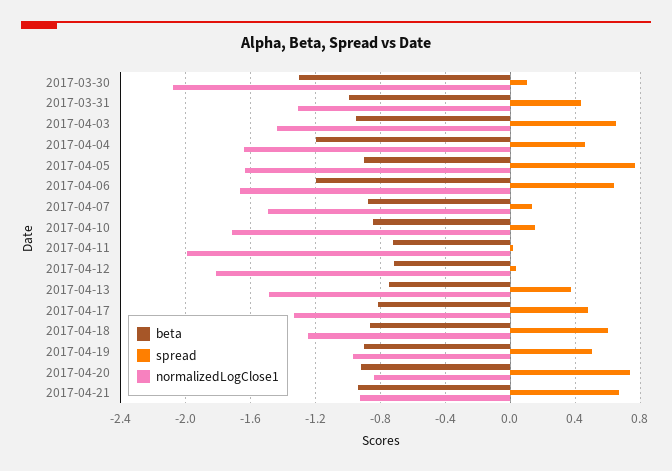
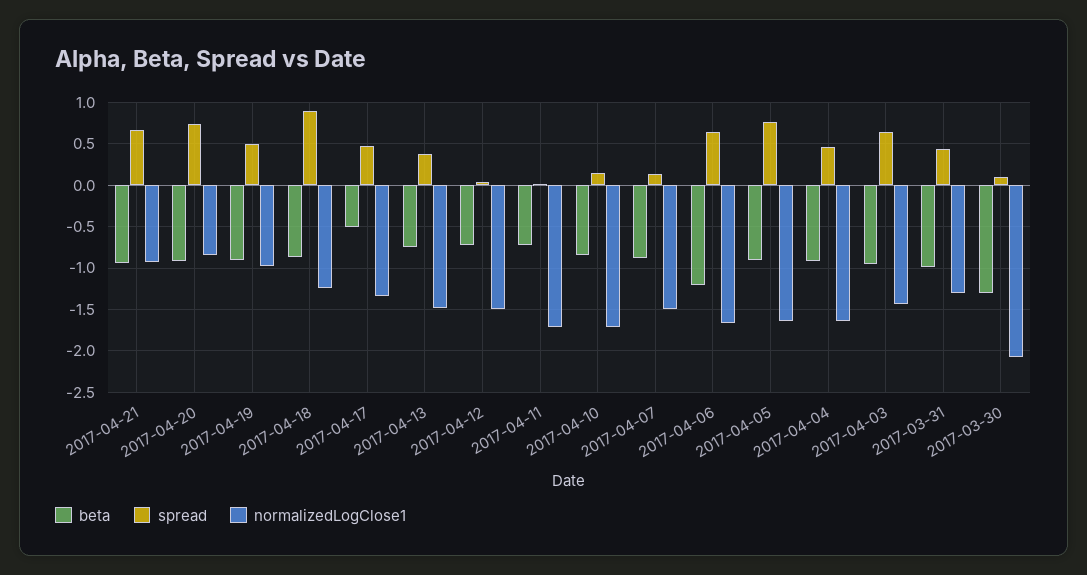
  {
    "beta": {
      "2017-03-30": -1.3,
      "2017-03-31": -1,
      "2017-04-03": -0.95,
-     "2017-04-04": -1.2,
+     "2017-04-04": -0.9,
      "2017-04-05": -0.9,
      "2017-04-06": -1.2,
      "2017-04-07": -0.9,
      "2017-04-10": -0.85,
      "2017-04-11": -0.7,
      "2017-04-12": -0.7,
      "2017-04-13": -0.75,
-     "2017-04-17": -0.8,
+     "2017-04-17": -0.5,
      "2017-04-18": -0.85,
      "2017-04-19": -0.9,
      "2017-04-20": -0.9,
      "2017-04-21": -0.95
    },
    "spread": {
      "2017-03-30": 0.1,
      "2017-03-31": 0.45,
      "2017-04-03": 0.65,
      "2017-04-04": 0.45,
      "2017-04-05": 0.75,
      "2017-04-06": 0.65,
      "2017-04-07": 0.15,
      "2017-04-10": 0.15,
      "2017-04-11": 0,
      "2017-04-12": 0.05,
      "2017-04-13": 0.35,
      "2017-04-17": 0.5,
-     "2017-04-18": 0.6,
+     "2017-04-18": 0.9,
      "2017-04-19": 0.5,
      "2017-04-20": 0.75,
      "2017-04-21": 0.65
    },
    "normalizedLogClose1": {
      "2017-03-30": -2.1,
      "2017-03-31": -1.3,
      "2017-04-03": -1.45,
      "2017-04-04": -1.65,
      "2017-04-05": -1.65,
      "2017-04-06": -1.65,
      "2017-04-07": -1.5,
      "2017-04-10": -1.7,
-     "2017-04-11": -2,
+     "2017-04-11": -1.7,
-     "2017-04-12": -1.8,
+     "2017-04-12": -1.5,
      "2017-04-13": -1.5,
      "2017-04-17": -1.35,
      "2017-04-18": -1.25,
      "2017-04-19": -0.95,
      "2017-04-20": -0.85,
      "2017-04-21": -0.9
    }
  }

